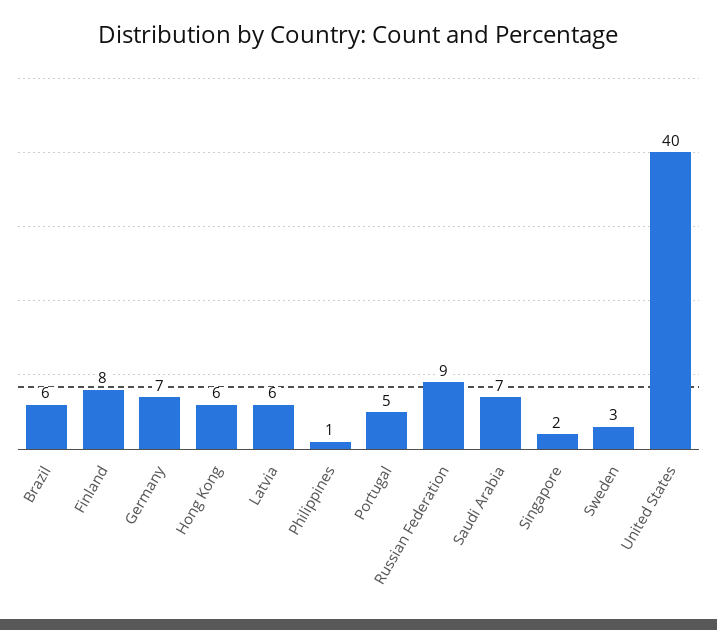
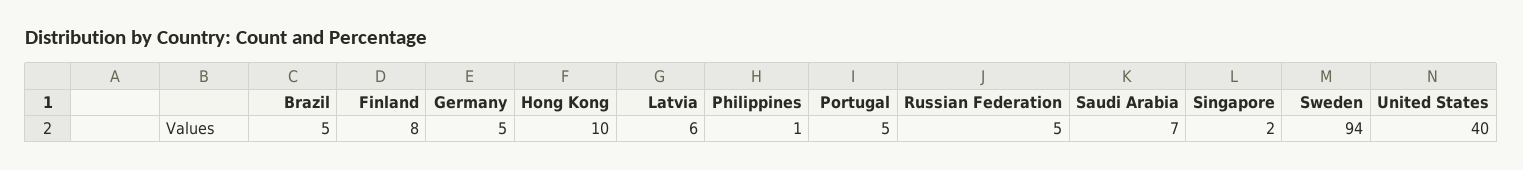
  {
-   "Brazil": 6,
+   "Brazil": 5,
    "Finland": 8,
-   "Germany": 7,
+   "Germany": 5,
-   "Hong Kong": 6,
+   "Hong Kong": 10,
    "Latvia": 6,
    "Philippines": 1,
    "Portugal": 5,
-   "Russian Federation": 9,
+   "Russian Federation": 5,
    "Saudi Arabia": 7,
    "Singapore": 2,
-   "Sweden": 3,
+   "Sweden": 94,
    "United States": 40
  }

